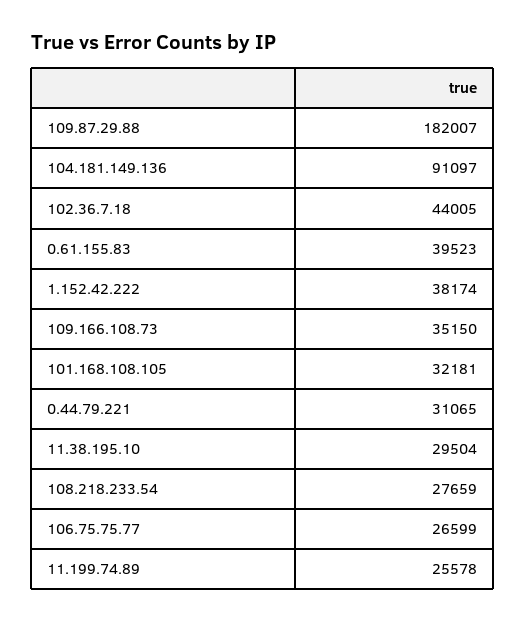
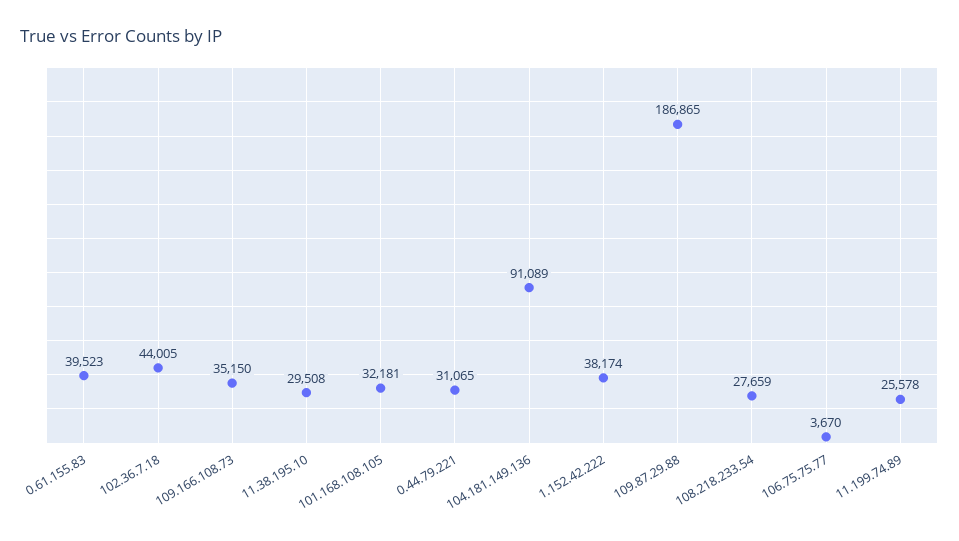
  {
-   "109.87.29.88": 182007,
+   "109.87.29.88": 186865,
-   "104.181.149.136": 91097,
+   "104.181.149.136": 91089,
    "102.36.7.18": 44005,
    "0.61.155.83": 39523,
    "1.152.42.222": 38174,
    "109.166.108.73": 35150,
    "101.168.108.105": 32181,
    "0.44.79.221": 31065,
-   "11.38.195.10": 29504,
+   "11.38.195.10": 29508,
    "108.218.233.54": 27659,
-   "106.75.75.77": 26599,
+   "106.75.75.77": 3670,
    "11.199.74.89": 25578
  }

